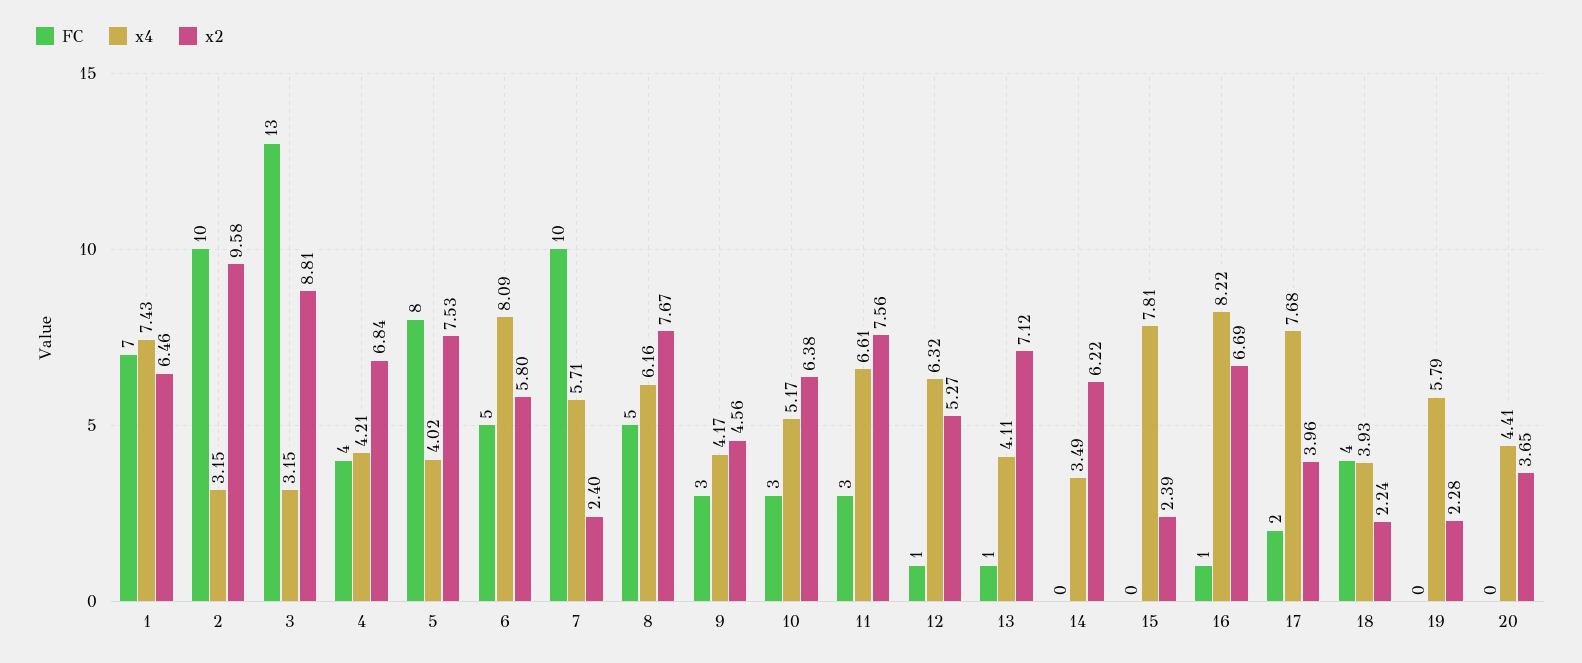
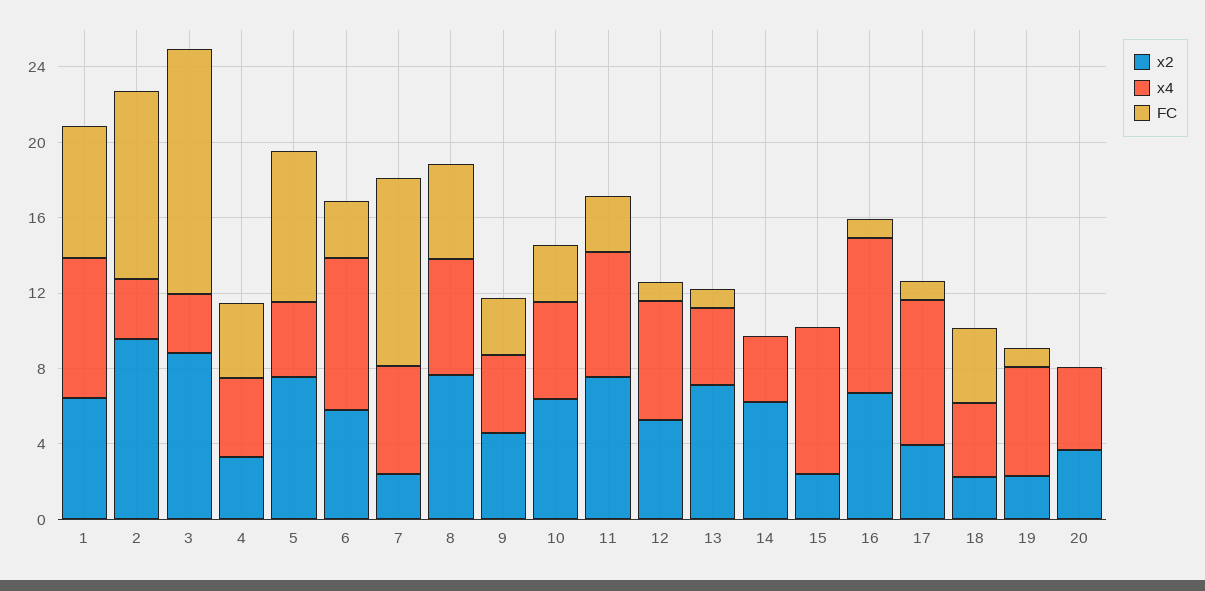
  {
    "FC": {
      "1": 7,
      "2": 10,
      "3": 13,
      "4": 4,
      "5": 8,
-     "6": 5,
+     "6": 3,
      "7": 10,
      "8": 5,
      "9": 3,
      "10": 3,
      "11": 3,
      "12": 1,
      "13": 1,
      "14": 0,
      "15": 0,
      "16": 1,
-     "17": 2,
+     "17": 1,
      "18": 4,
-     "19": 0,
+     "19": 1,
      "20": 0
    },
    "x4": {
      "1": 7.43,
      "2": 3.15,
      "3": 3.15,
      "4": 4.21,
      "5": 4.02,
      "6": 8.09,
      "7": 5.71,
      "8": 6.16,
      "9": 4.17,
      "10": 5.17,
      "11": 6.61,
      "12": 6.32,
      "13": 4.11,
      "14": 3.49,
      "15": 7.81,
      "16": 8.22,
      "17": 7.68,
      "18": 3.93,
      "19": 5.79,
      "20": 4.41
    },
    "x2": {
      "1": 6.46,
      "2": 9.58,
      "3": 8.81,
-     "4": 6.84,
+     "4": 3,
      "5": 7.53,
      "6": 5.8,
      "7": 2.4,
      "8": 7.67,
      "9": 4.56,
      "10": 6.38,
      "11": 7.56,
      "12": 5.27,
      "13": 7.12,
      "14": 6.22,
      "15": 2.39,
      "16": 6.69,
      "17": 3.96,
      "18": 2.24,
      "19": 2.28,
      "20": 3.65
    }
  }

